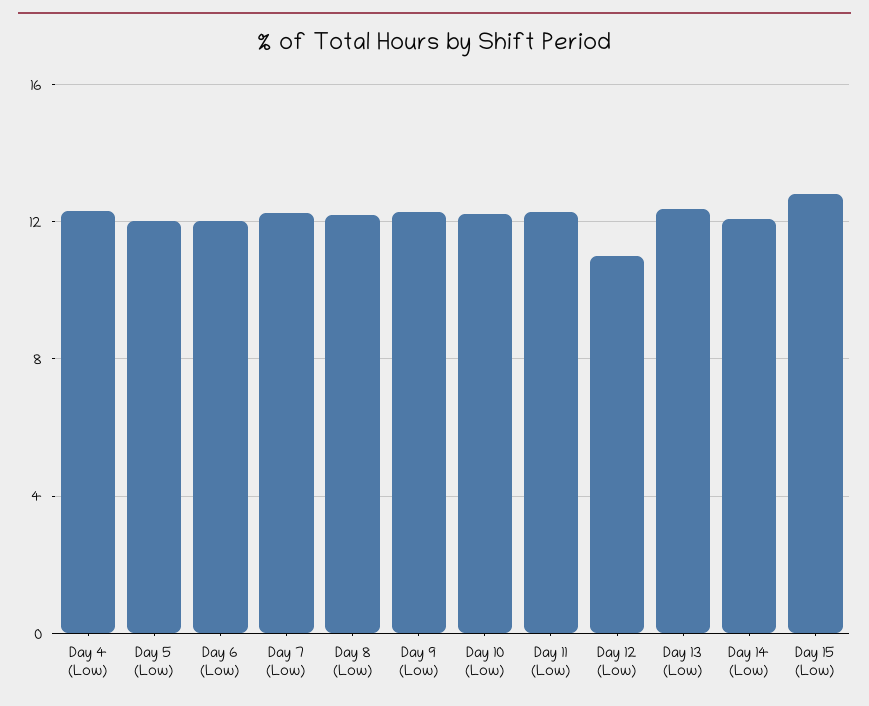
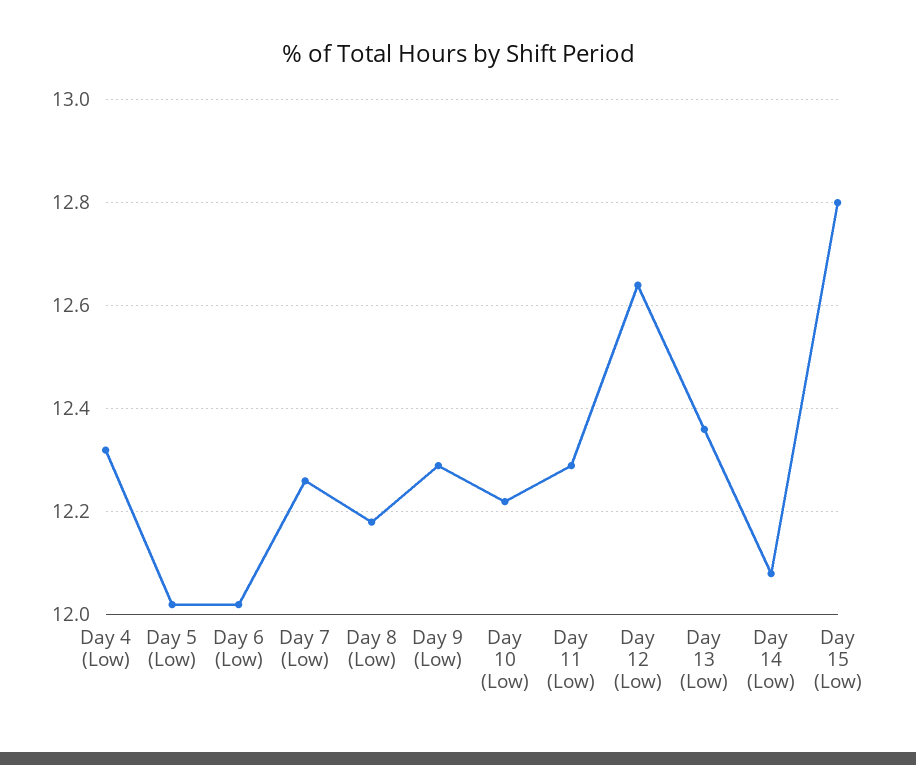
  {
    "Day 4 (Low)": 12.3,
    "Day 5 (Low)": 12,
    "Day 6 (Low)": 12,
    "Day 7 (Low)": 12.25,
    "Day 8 (Low)": 12.2,
    "Day 9 (Low)": 12.3,
    "Day 10 (Low)": 12.2,
    "Day 11 (Low)": 12.3,
-   "Day 12 (Low)": 11,
+   "Day 12 (Low)": 12.65,
    "Day 13 (Low)": 12.35,
    "Day 14 (Low)": 12.1,
    "Day 15 (Low)": 12.8
  }

